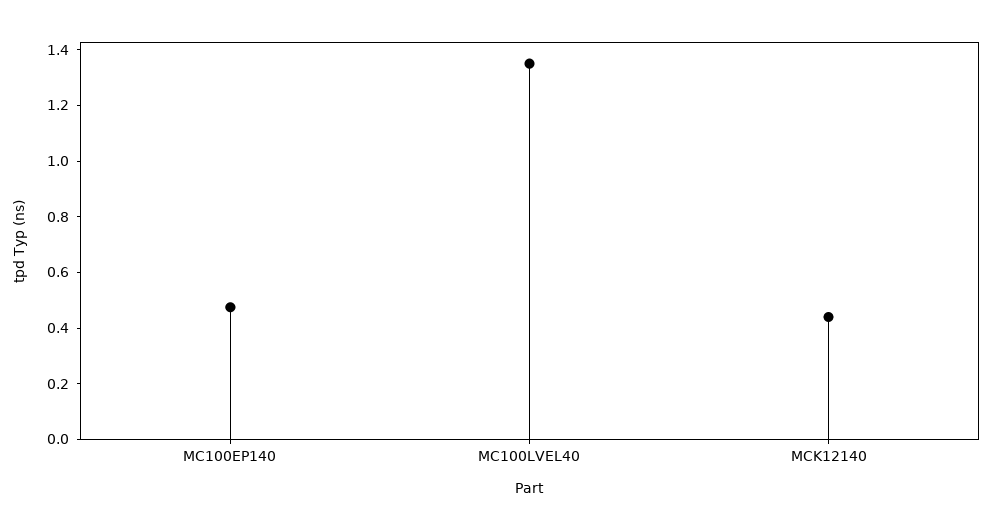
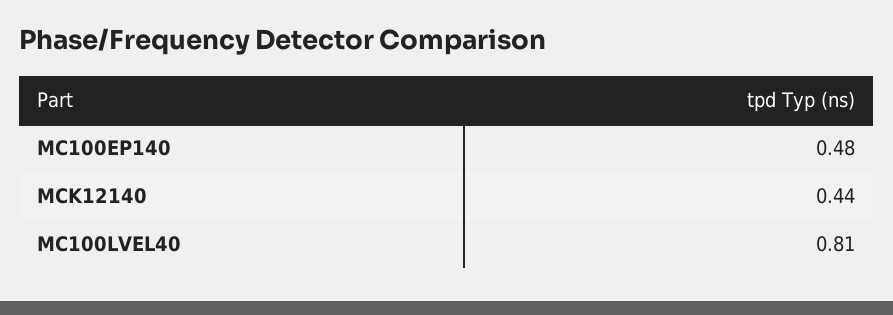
  {
    "MC100EP140": 0.48,
-   "MC100LVEL40": 1.35,
+   "MC100LVEL40": 0.81,
    "MCK12140": 0.44
  }

